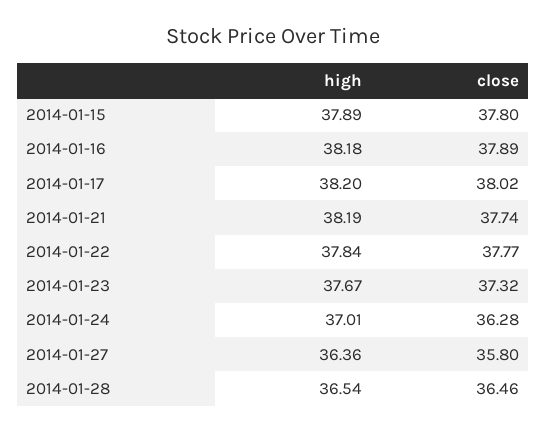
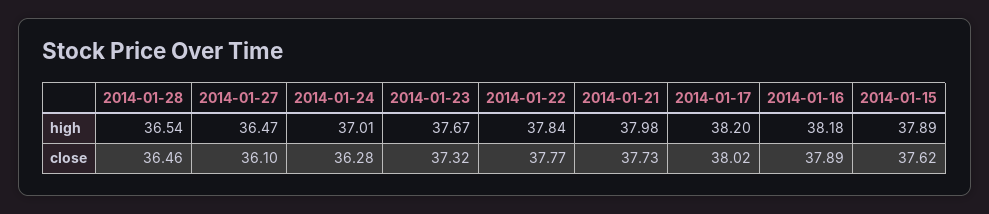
  {
    "high": {
      "2014-01-15": 37.89,
      "2014-01-16": 38.18,
      "2014-01-17": 38.2,
-     "2014-01-21": 38.19,
+     "2014-01-21": 37.98,
      "2014-01-22": 37.84,
      "2014-01-23": 37.67,
      "2014-01-24": 37.01,
-     "2014-01-27": 36.36,
+     "2014-01-27": 36.47,
      "2014-01-28": 36.54
    },
    "close": {
-     "2014-01-15": 37.8,
+     "2014-01-15": 37.62,
      "2014-01-16": 37.89,
      "2014-01-17": 38.02,
-     "2014-01-21": 37.74,
+     "2014-01-21": 37.73,
      "2014-01-22": 37.77,
      "2014-01-23": 37.32,
      "2014-01-24": 36.28,
-     "2014-01-27": 35.8,
+     "2014-01-27": 36.1,
      "2014-01-28": 36.46
    }
  }

